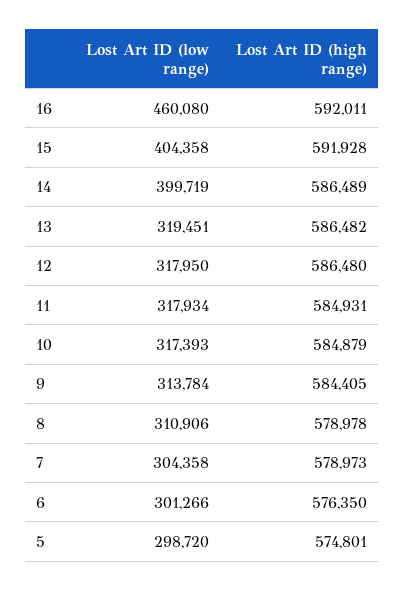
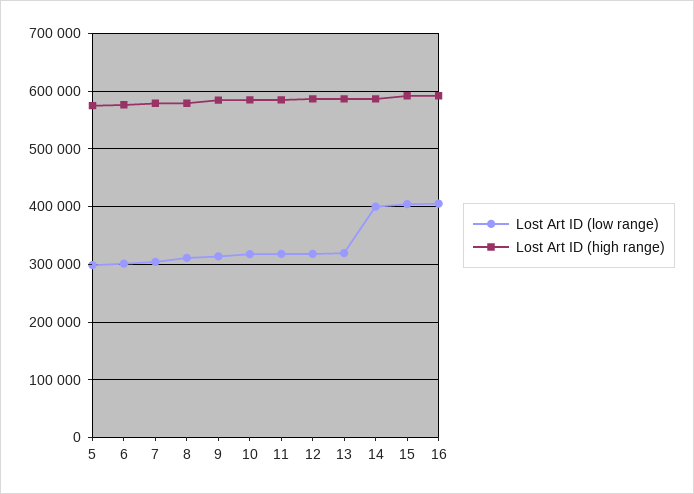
  {
    "Lost Art ID (low range)": {
-     "16": 460080,
+     "16": 400000,
      "15": 404358,
      "14": 399719,
      "13": 319451,
      "12": 317950,
      "11": 317934,
      "10": 317393,
      "9": 313784,
      "8": 310906,
      "7": 304358,
      "6": 301266,
      "5": 298720
    },
    "Lost Art ID (high range)": {
      "16": 592011,
      "15": 591928,
      "14": 586489,
      "13": 586482,
      "12": 586480,
      "11": 584931,
      "10": 584879,
      "9": 584405,
      "8": 578978,
      "7": 578973,
      "6": 576350,
      "5": 574801
    }
  }

